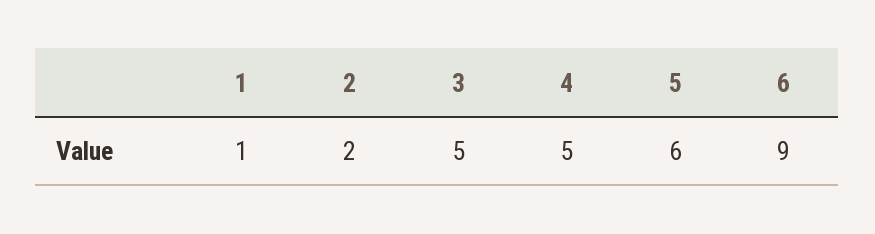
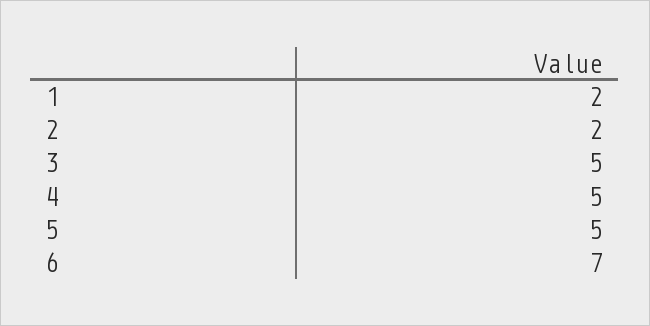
  {
-   "1": 1,
+   "1": 2,
    "2": 2,
    "3": 5,
    "4": 5,
-   "5": 6,
+   "5": 5,
-   "6": 9
+   "6": 7
  }

